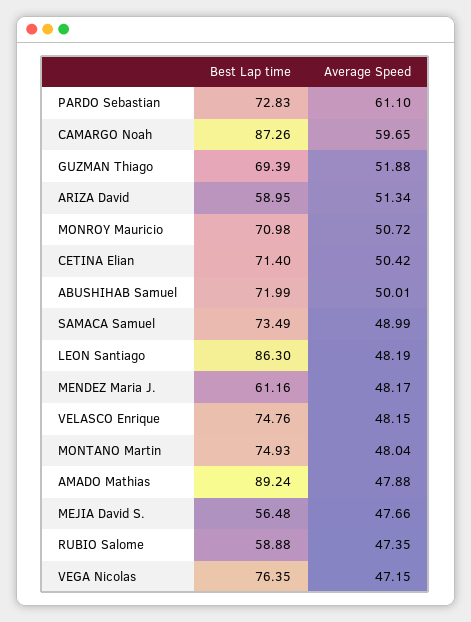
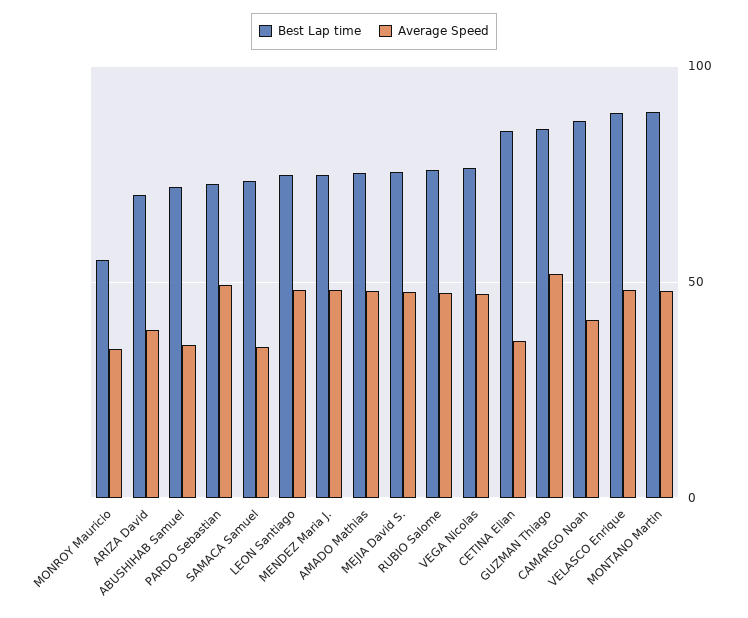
  {
    "Best Lap time": {
      "PARDO Sebastian": 72.83,
      "CAMARGO Noah": 87.26,
-     "GUZMAN Thiago": 69.39,
+     "GUZMAN Thiago": 85,
-     "ARIZA David": 58.95,
+     "ARIZA David": 70,
-     "MONROY Mauricio": 70.98,
+     "MONROY Mauricio": 55,
-     "CETINA Elian": 71.4,
+     "CETINA Elian": 85,
      "ABUSHIHAB Samuel": 71.99,
      "SAMACA Samuel": 73.49,
-     "LEON Santiago": 86.3,
+     "LEON Santiago": 75,
-     "MENDEZ Maria J.": 61.16,
+     "MENDEZ Maria J.": 75,
-     "VELASCO Enrique": 74.76,
+     "VELASCO Enrique": 90,
-     "MONTANO Martin": 74.93,
+     "MONTANO Martin": 90,
-     "AMADO Mathias": 89.24,
+     "AMADO Mathias": 75,
-     "MEJIA David S.": 56.48,
+     "MEJIA David S.": 75,
-     "RUBIO Salome": 58.88,
+     "RUBIO Salome": 75,
      "VEGA Nicolas": 76.35
    },
    "Average Speed": {
-     "PARDO Sebastian": 61.1,
+     "PARDO Sebastian": 50,
-     "CAMARGO Noah": 59.65,
+     "CAMARGO Noah": 40,
      "GUZMAN Thiago": 51.88,
-     "ARIZA David": 51.34,
+     "ARIZA David": 40,
-     "MONROY Mauricio": 50.72,
+     "MONROY Mauricio": 35,
-     "CETINA Elian": 50.42,
+     "CETINA Elian": 35,
-     "ABUSHIHAB Samuel": 50.01,
+     "ABUSHIHAB Samuel": 35,
-     "SAMACA Samuel": 48.99,
+     "SAMACA Samuel": 35,
      "LEON Santiago": 48.19,
      "MENDEZ Maria J.": 48.17,
      "VELASCO Enrique": 48.15,
      "MONTANO Martin": 48.04,
      "AMADO Mathias": 47.88,
      "MEJIA David S.": 47.66,
      "RUBIO Salome": 47.35,
      "VEGA Nicolas": 47.15
    }
  }

